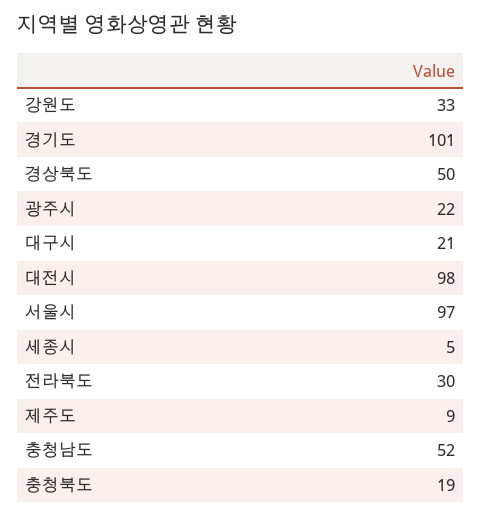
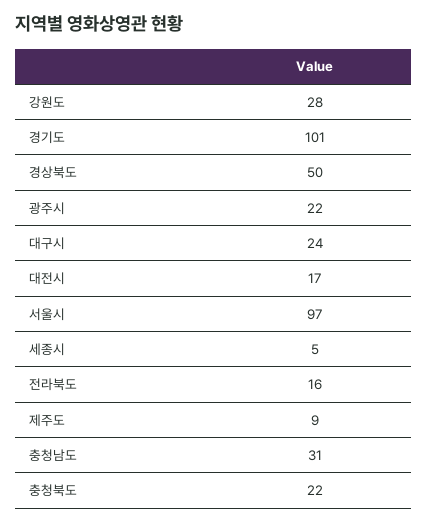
  {
-   "강원도": 33,
+   "강원도": 28,
    "경기도": 101,
    "경상북도": 50,
    "광주시": 22,
-   "대구시": 21,
+   "대구시": 24,
-   "대전시": 98,
+   "대전시": 17,
    "서울시": 97,
    "세종시": 5,
-   "전라북도": 30,
+   "전라북도": 16,
    "제주도": 9,
-   "충청남도": 52,
+   "충청남도": 31,
-   "충청북도": 19
+   "충청북도": 22
  }

